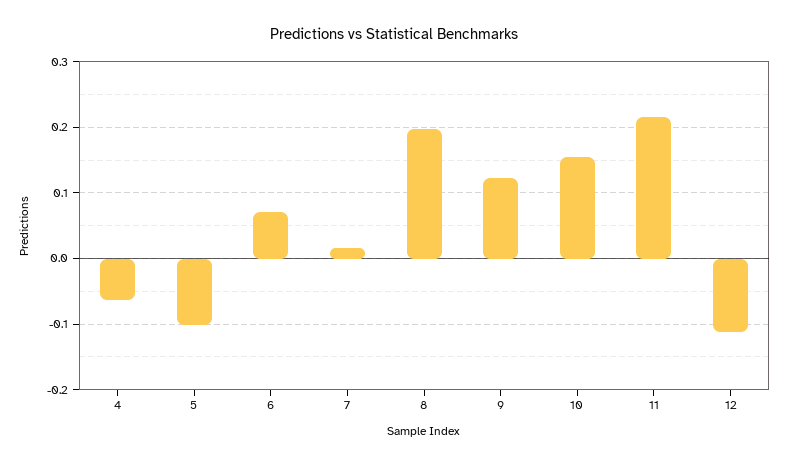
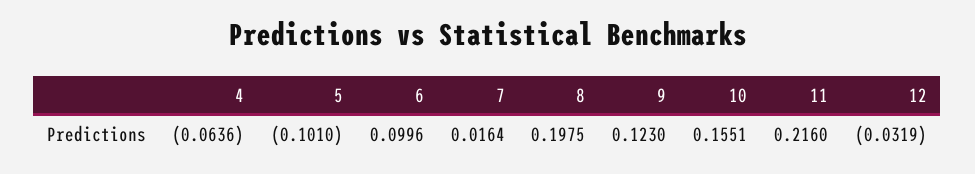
  {
    "4": -0.0636,
    "5": -0.101,
-   "6": 0.07,
+   "6": 0.0996,
    "7": 0.0164,
    "8": 0.1975,
    "9": 0.123,
    "10": 0.1551,
    "11": 0.216,
-   "12": -0.11
+   "12": -0.0319
  }

